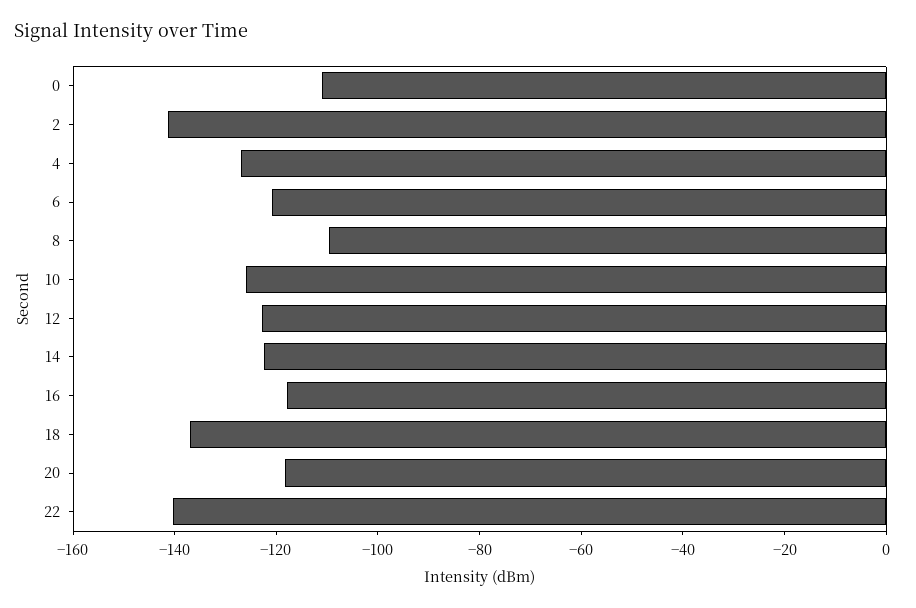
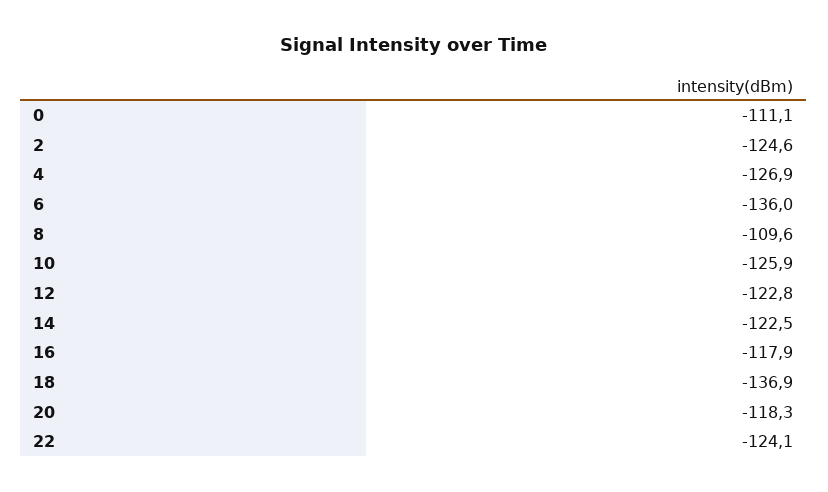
  {
    "0": -111.1,
-   "2": -140,
+   "2": -124.6,
    "4": -126.9,
-   "6": -120,
+   "6": -136,
    "8": -109.6,
    "10": -125.9,
    "12": -122.8,
    "14": -122.5,
    "16": -117.9,
    "18": -136.9,
    "20": -118.3,
-   "22": -140
+   "22": -124.1
  }

